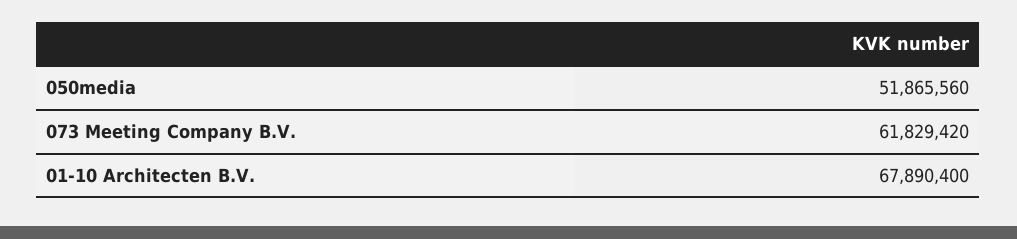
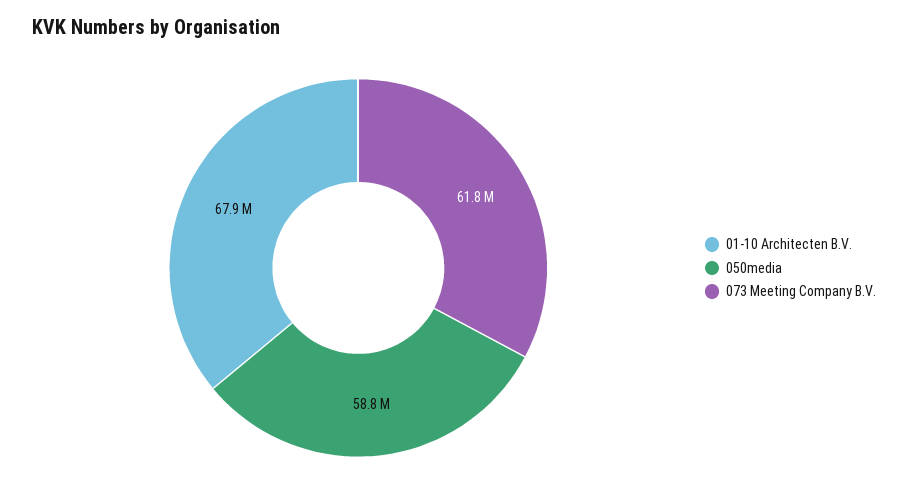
  {
-   "050media": 51865560,
+   "050media": 58800000,
    "073 Meeting Company B.V.": 61829420,
    "01-10 Architecten B.V.": 67890400
  }

